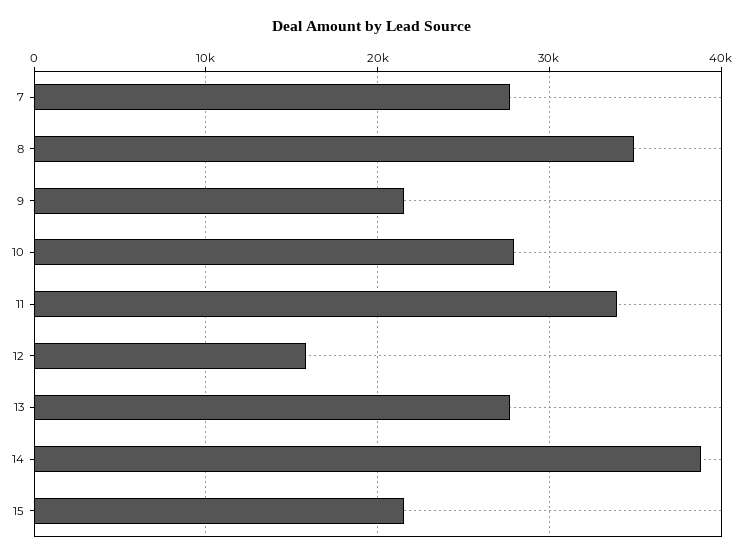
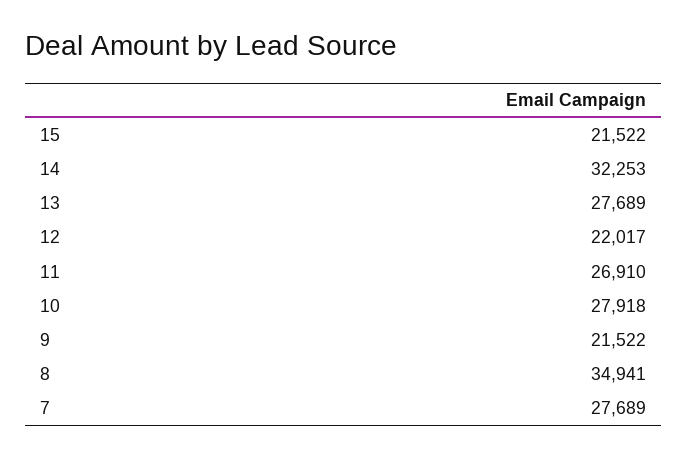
  {
    "7": 27689,
    "8": 34941,
    "9": 21522,
    "10": 27918,
-   "11": 34000,
+   "11": 26910,
-   "12": 16000,
+   "12": 22017,
    "13": 27689,
-   "14": 39000,
+   "14": 32253,
    "15": 21522
  }

